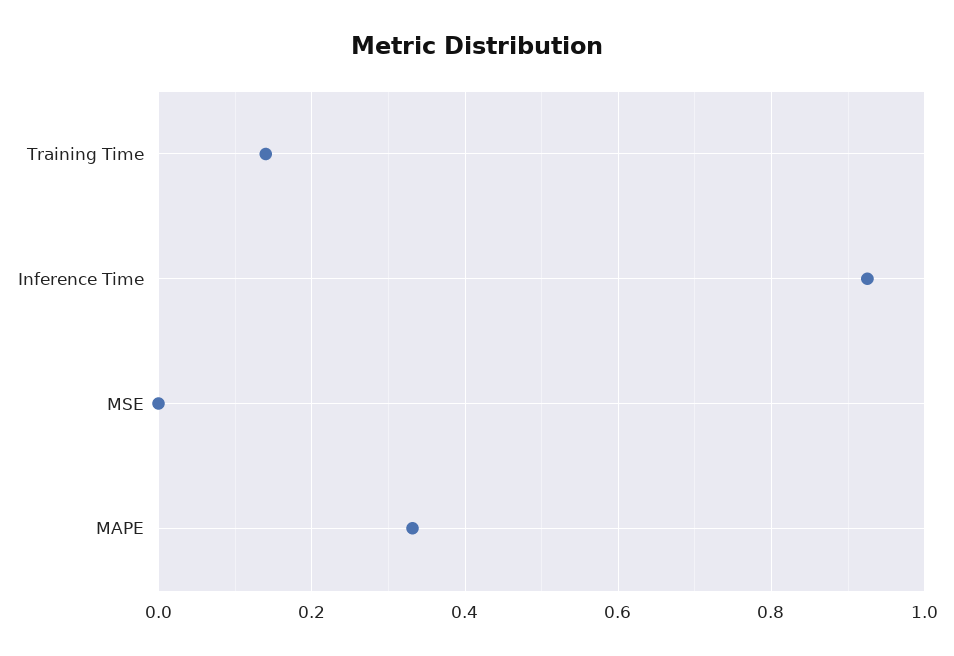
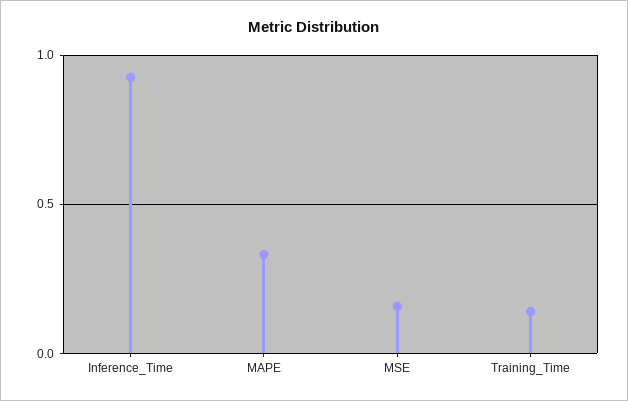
  {
    "Training Time": 0.14,
    "Inference Time": 0.92,
-   "MSE": 0,
+   "MSE": 0.15,
    "MAPE": 0.34
  }

